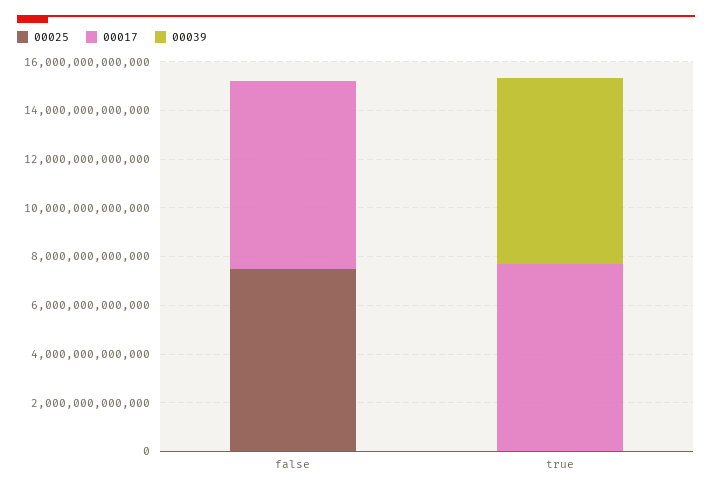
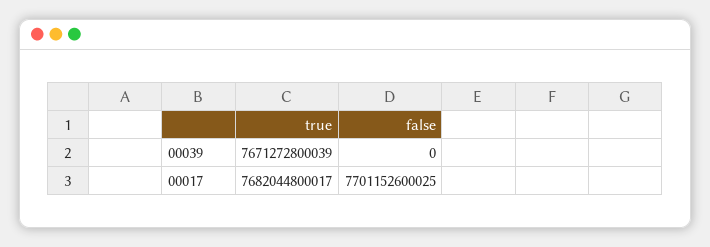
  {
-   "00025": {
-     "false": 7500000000000,
-     "true": 0
-   },
    "00017": {
      "false": 7701152600025,
      "true": 7682044800017
    },
    "00039": {
      "false": 0,
      "true": 7671272800039
    }
  }

